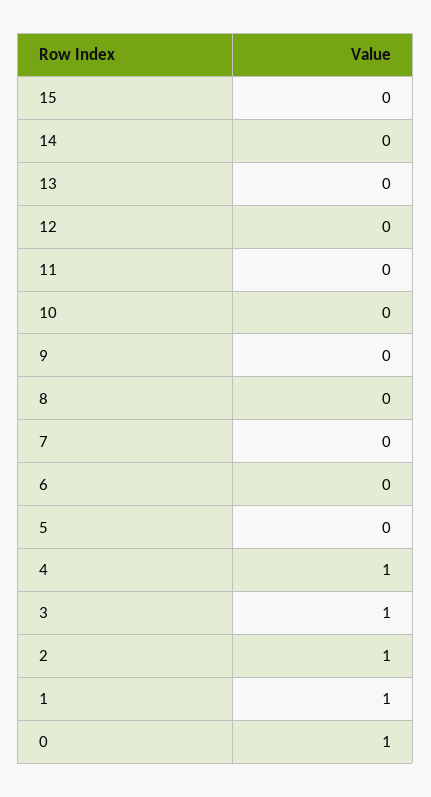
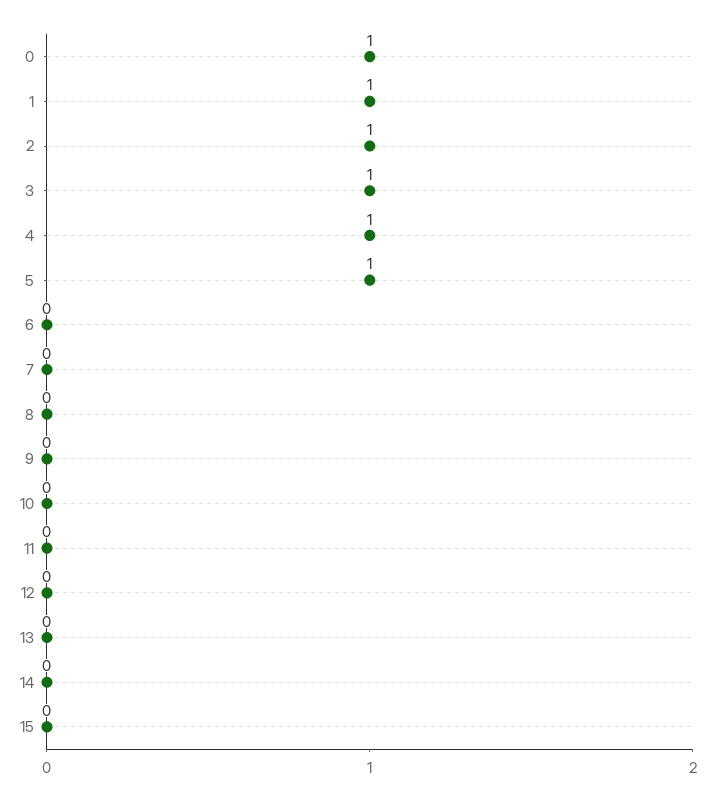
  {
    "15": 0,
    "14": 0,
    "13": 0,
    "12": 0,
    "11": 0,
    "10": 0,
    "9": 0,
    "8": 0,
    "7": 0,
    "6": 0,
-   "5": 0,
+   "5": 1,
    "4": 1,
    "3": 1,
    "2": 1,
    "1": 1,
    "0": 1
  }

